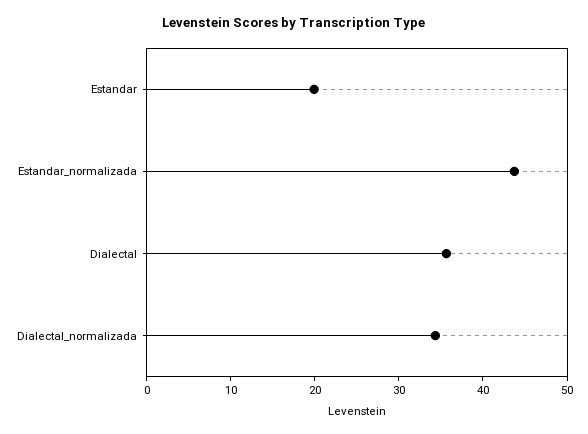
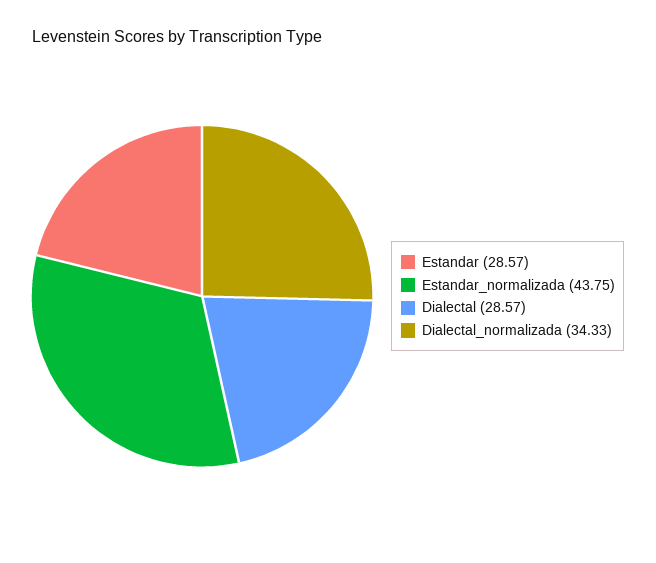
  {
-   "Estandar": 20,
+   "Estandar": 28.57,
    "Estandar_normalizada": 43.75,
-   "Dialectal": 36,
+   "Dialectal": 28.57,
    "Dialectal_normalizada": 34.33
  }

